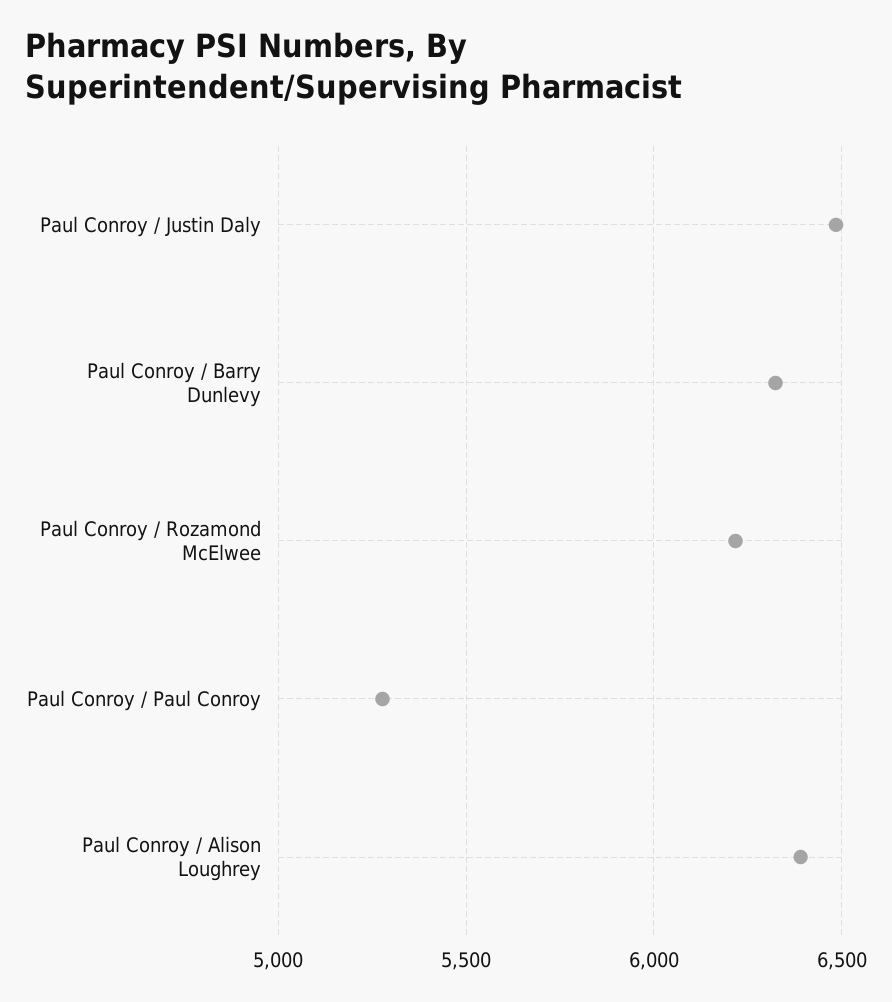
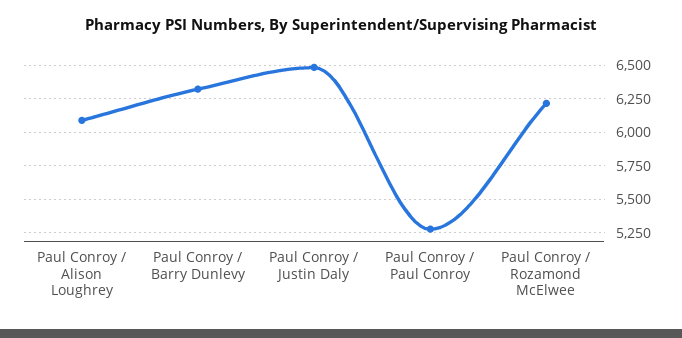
  {
    "Paul Conroy / Justin Daly": 6500,
    "Paul Conroy / Barry Dunlevy": 6300,
    "Paul Conroy / Rozamond McElwee": 6200,
    "Paul Conroy / Paul Conroy": 5300,
-   "Paul Conroy / Alison Loughrey": 6400
+   "Paul Conroy / Alison Loughrey": 6100
  }

